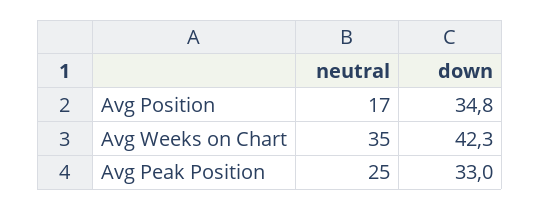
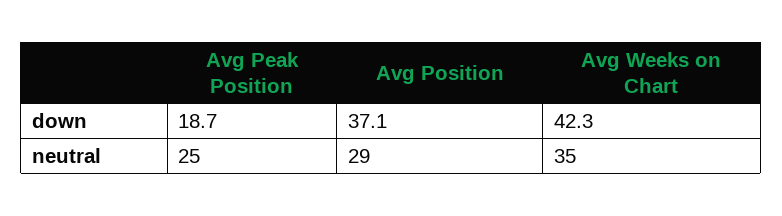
  {
    "neutral": {
-     "Avg Position": 17,
+     "Avg Position": 29,
      "Avg Weeks on Chart": 35,
      "Avg Peak Position": 25
    },
    "down": {
-     "Avg Position": 34.8,
+     "Avg Position": 37.1,
      "Avg Weeks on Chart": 42.3,
-     "Avg Peak Position": 33
+     "Avg Peak Position": 18.7
    }
  }

